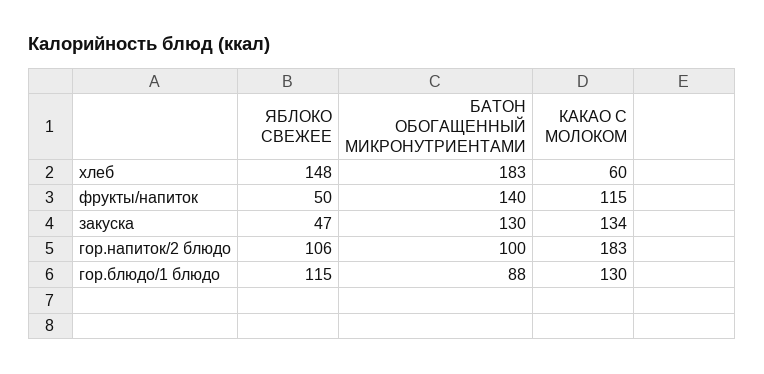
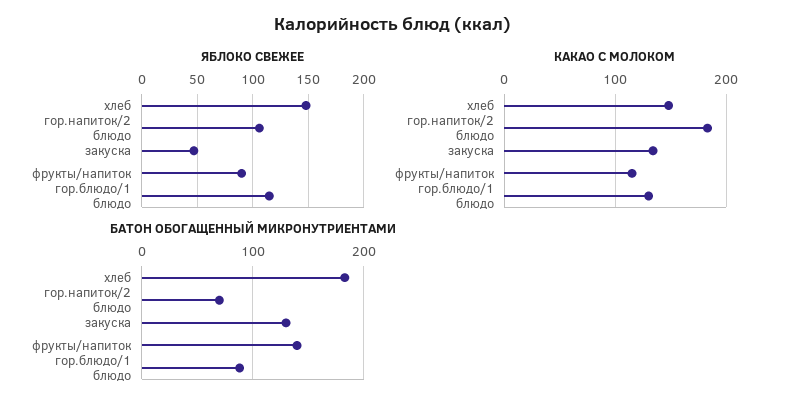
  {
    "ЯБЛОКО СВЕЖЕЕ": {
      "хлеб": 148,
-     "фрукты/напиток": 50,
+     "фрукты/напиток": 90,
      "закуска": 47,
      "гор.напиток/2 блюдо": 106,
      "гор.блюдо/1 блюдо": 115
    },
    "БАТОН ОБОГАЩЕННЫЙ МИКРОНУТРИЕНТАМИ": {
      "хлеб": 183,
      "фрукты/напиток": 140,
      "закуска": 130,
-     "гор.напиток/2 блюдо": 100,
+     "гор.напиток/2 блюдо": 70,
      "гор.блюдо/1 блюдо": 88
    },
    "КАКАО С МОЛОКОМ": {
-     "хлеб": 60,
+     "хлеб": 150,
      "фрукты/напиток": 115,
      "закуска": 134,
      "гор.напиток/2 блюдо": 183,
      "гор.блюдо/1 блюдо": 130
    }
  }

